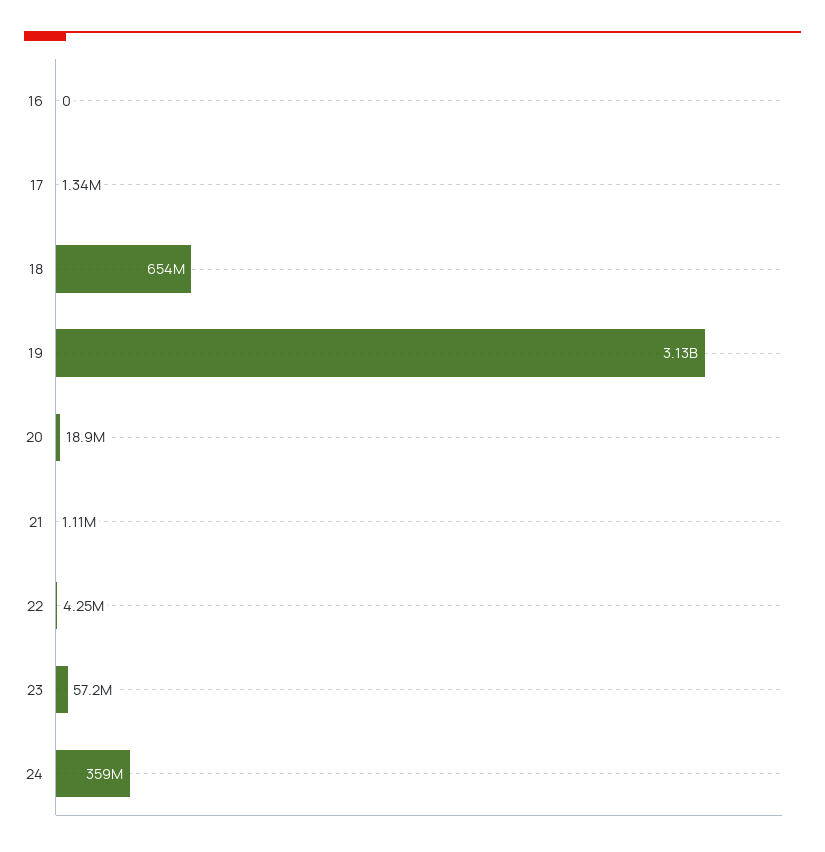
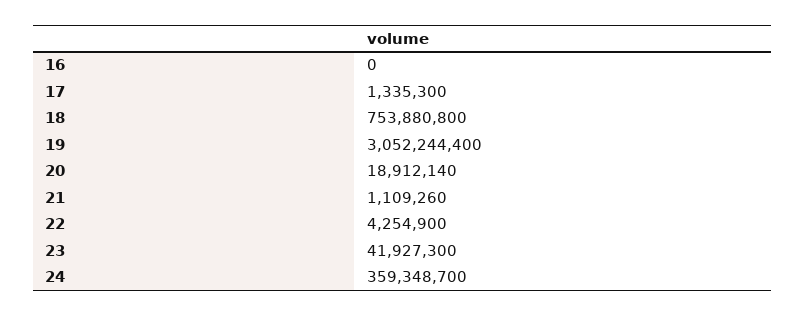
  {
    "16": 0,
    "17": 1335300,
-   "18": 654000000,
+   "18": 753880800,
-   "19": 3130000000,
+   "19": 3052244400,
    "20": 18912140,
    "21": 1109260,
    "22": 4254900,
-   "23": 57200000,
+   "23": 41927300,
    "24": 359348700
  }

